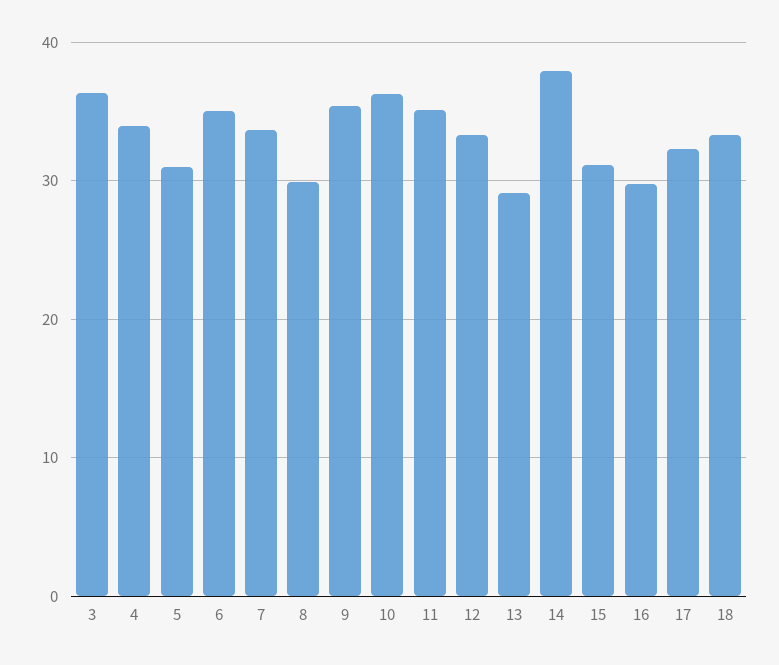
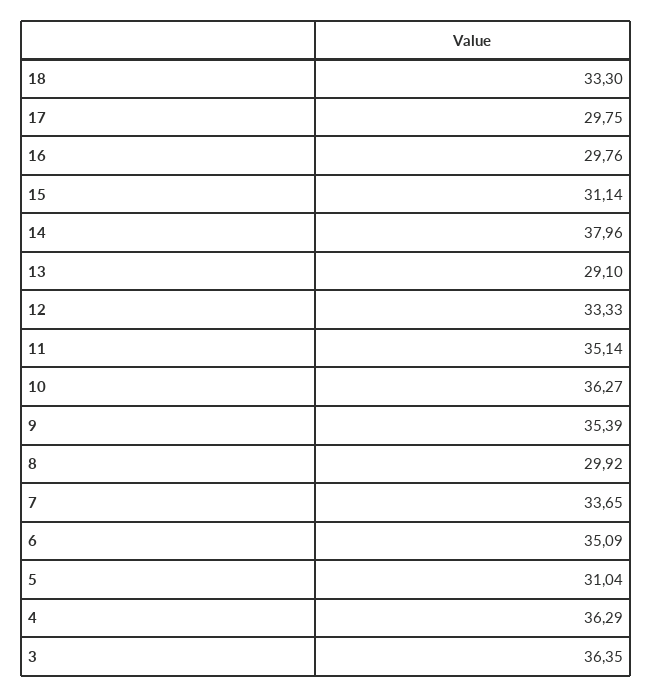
  {
    "3": 36.35,
-   "4": 34,
+   "4": 36.29,
    "5": 31.04,
    "6": 35.09,
    "7": 33.65,
    "8": 29.92,
    "9": 35.39,
    "10": 36.27,
    "11": 35.14,
    "12": 33.33,
    "13": 29.1,
    "14": 37.96,
    "15": 31.14,
    "16": 29.76,
-   "17": 32,
+   "17": 29.75,
    "18": 33.3
  }

